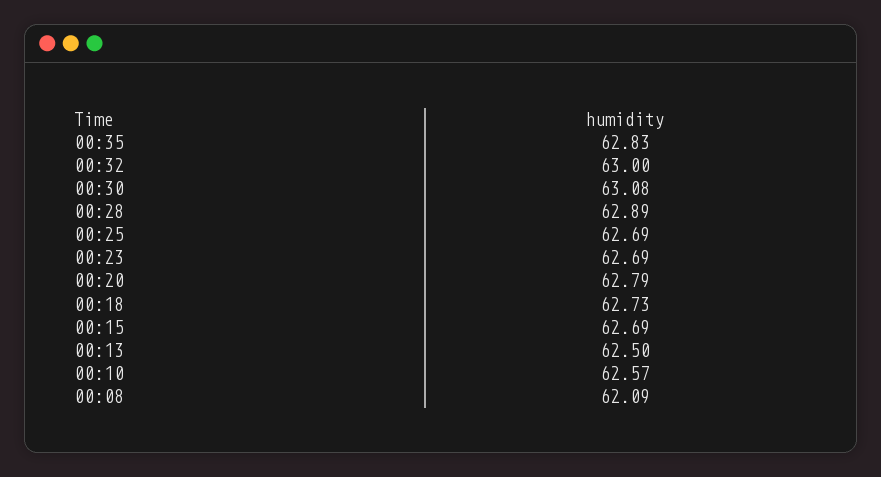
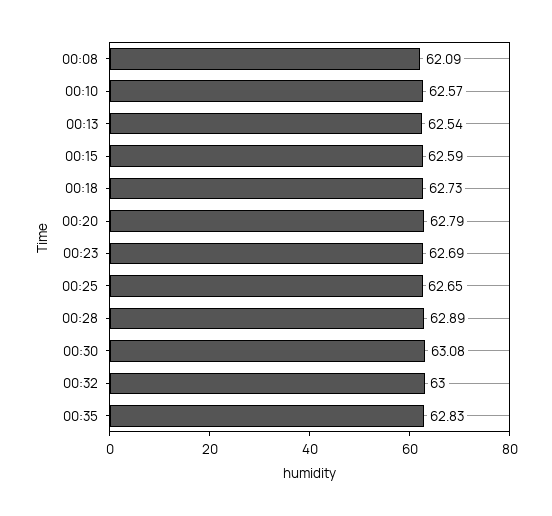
  {
    "00:35": 62.83,
    "00:32": 63,
    "00:30": 63.08,
    "00:28": 62.89,
-   "00:25": 62.69,
+   "00:25": 62.65,
    "00:23": 62.69,
    "00:20": 62.79,
    "00:18": 62.73,
-   "00:15": 62.69,
+   "00:15": 62.59,
-   "00:13": 62.5,
+   "00:13": 62.54,
    "00:10": 62.57,
    "00:08": 62.09
  }

